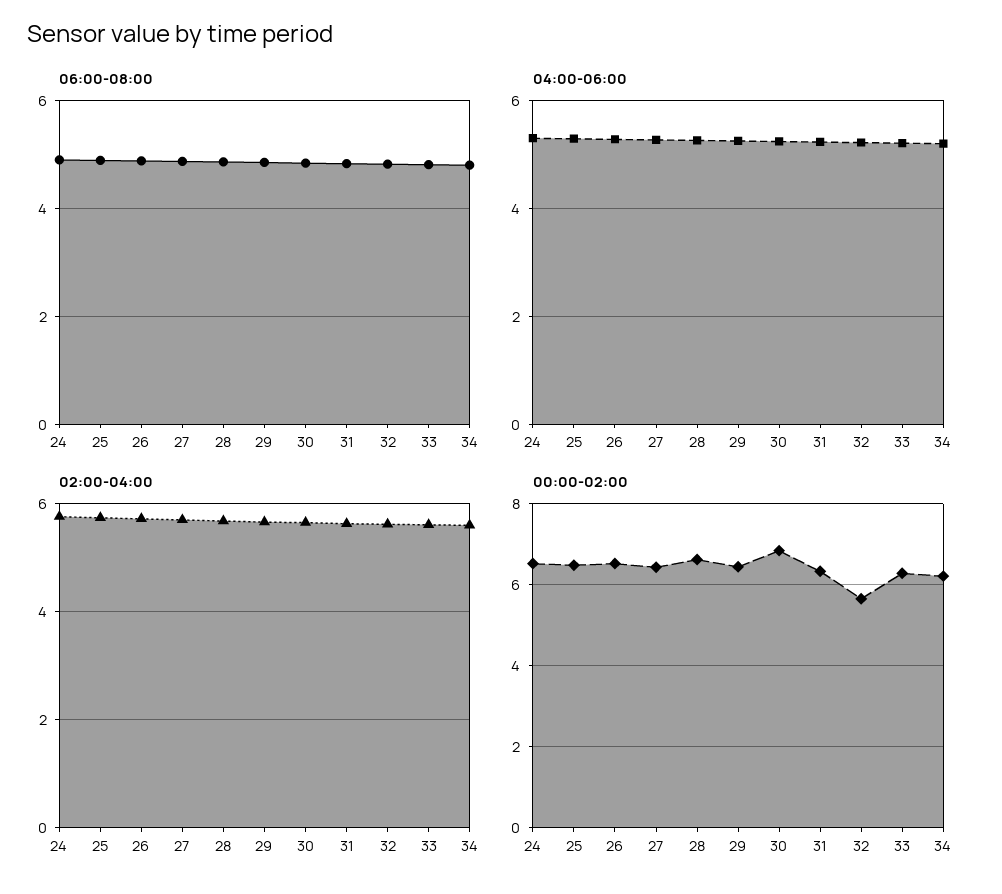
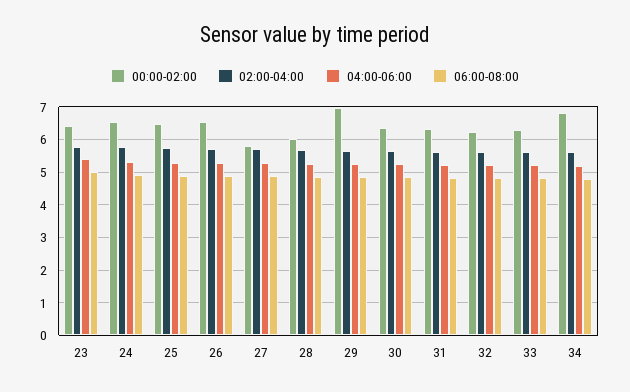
  {
    "06:00-08:00": {
      "24": 5,
      "25": 4.8,
      "26": 4.8,
      "27": 4.8,
      "28": 4.8,
      "29": 4.8,
      "30": 4.8,
      "31": 4.8,
      "32": 4.8,
      "33": 4.8,
-     "34": 4.8
+     "34": 4.8,
+     "23": 5
    },
    "04:00-06:00": {
      "24": 5.4,
      "25": 5.2,
      "26": 5.2,
      "27": 5.2,
      "28": 5.2,
      "29": 5.2,
      "30": 5.2,
      "31": 5.2,
      "32": 5.2,
      "33": 5.2,
-     "34": 5.2
+     "34": 5.2,
+     "23": 5.4
    },
    "02:00-04:00": {
      "24": 5.8,
      "25": 5.8,
      "26": 5.8,
      "27": 5.8,
      "28": 5.6,
      "29": 5.6,
      "30": 5.6,
      "31": 5.6,
      "32": 5.6,
      "33": 5.6,
-     "34": 5.6
+     "34": 5.6,
+     "23": 5.8
    },
    "00:00-02:00": {
      "24": 6.6,
      "25": 6.4,
      "26": 6.6,
-     "27": 6.4,
+     "27": 5.8,
-     "28": 6.6,
+     "28": 6,
-     "29": 6.4,
+     "29": 7,
-     "30": 6.8,
+     "30": 6.4,
      "31": 6.4,
-     "32": 5.6,
+     "32": 6.2,
      "33": 6.2,
-     "34": 6.2
+     "34": 6.8,
+     "23": 6.4
    }
  }

